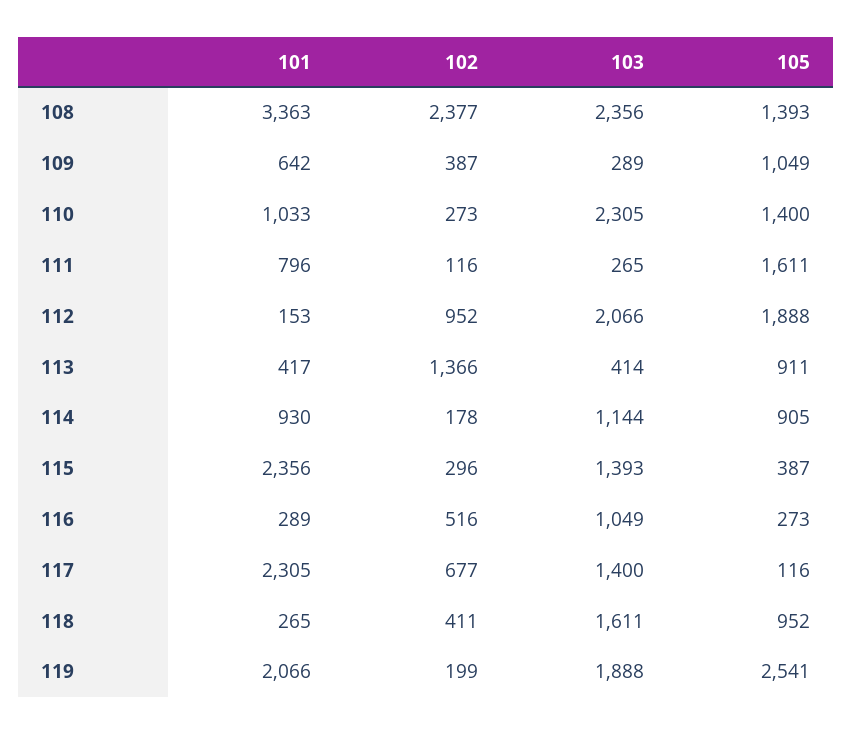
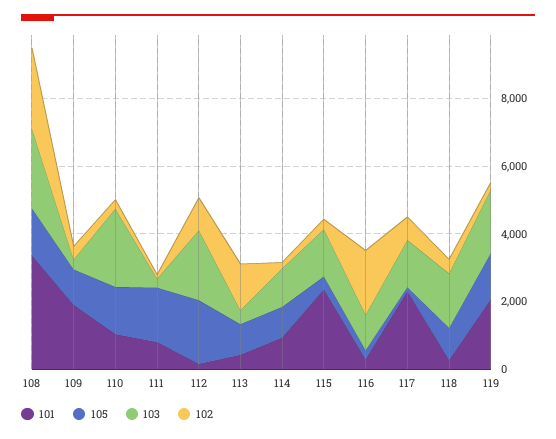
  {
    "101": {
      "108": 3363,
-     "109": 642,
+     "109": 2000,
      "110": 1033,
      "111": 796,
      "112": 153,
      "113": 417,
      "114": 930,
      "115": 2356,
      "116": 289,
      "117": 2305,
      "118": 265,
      "119": 2066
    },
    "102": {
      "108": 2377,
      "109": 387,
      "110": 273,
      "111": 116,
      "112": 952,
      "113": 1366,
      "114": 178,
      "115": 296,
-     "116": 516,
+     "116": 2000,
      "117": 677,
      "118": 411,
      "119": 199
    },
    "103": {
      "108": 2356,
      "109": 289,
      "110": 2305,
      "111": 265,
      "112": 2066,
      "113": 414,
      "114": 1144,
      "115": 1393,
      "116": 1049,
      "117": 1400,
      "118": 1611,
      "119": 1888
    },
    "105": {
      "108": 1393,
      "109": 1049,
      "110": 1400,
      "111": 1611,
      "112": 1888,
      "113": 911,
      "114": 905,
      "115": 387,
      "116": 273,
      "117": 116,
      "118": 952,
-     "119": 2541
+     "119": 1500
    }
  }

